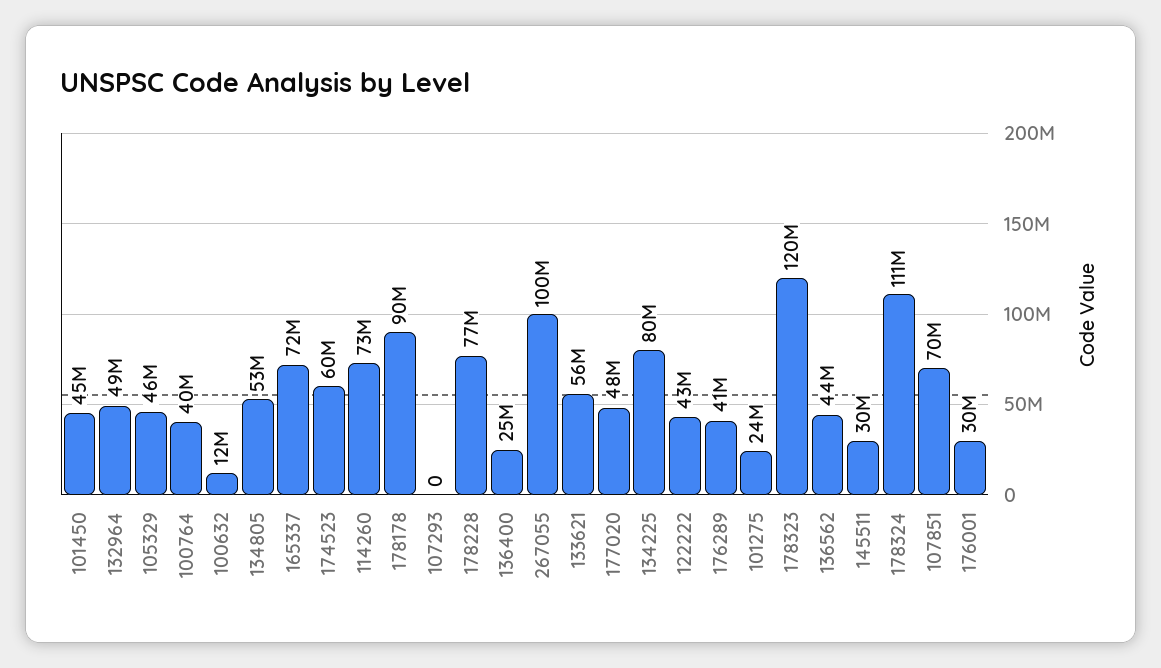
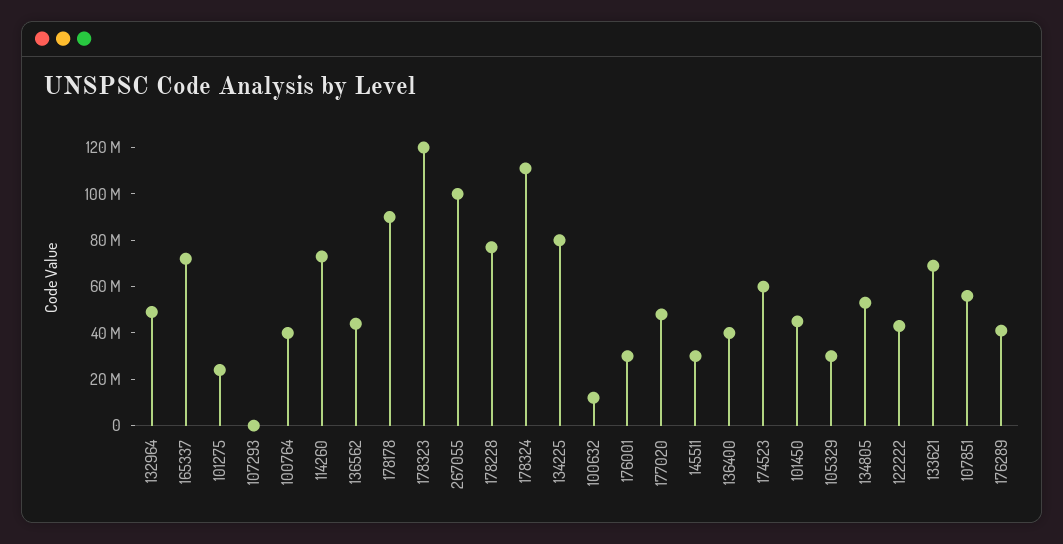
  {
    "101450": 45000000,
    "132964": 49000000,
-   "105329": 46000000,
+   "105329": 30000000,
    "100764": 40000000,
    "100632": 12000000,
    "134805": 53000000,
    "165337": 72000000,
    "174523": 60000000,
    "114260": 73000000,
    "178178": 90000000,
    "107293": 0,
    "178228": 77000000,
-   "136400": 25000000,
+   "136400": 40000000,
    "267055": 100000000,
-   "133621": 56000000,
+   "133621": 70000000,
    "177020": 48000000,
    "134225": 80000000,
    "122222": 43000000,
    "176289": 41000000,
    "101275": 24000000,
    "178323": 120000000,
    "136562": 44000000,
    "145511": 30000000,
    "178324": 111000000,
-   "107851": 70000000,
+   "107851": 55000000,
    "176001": 30000000
  }

